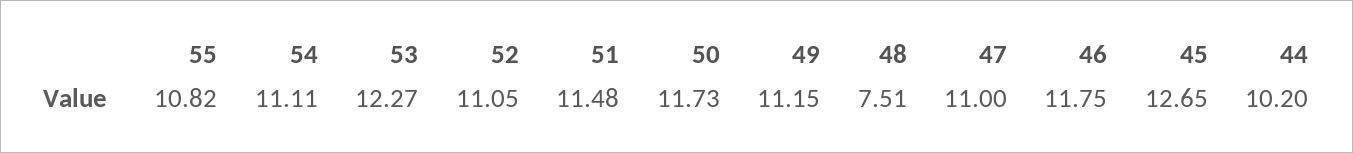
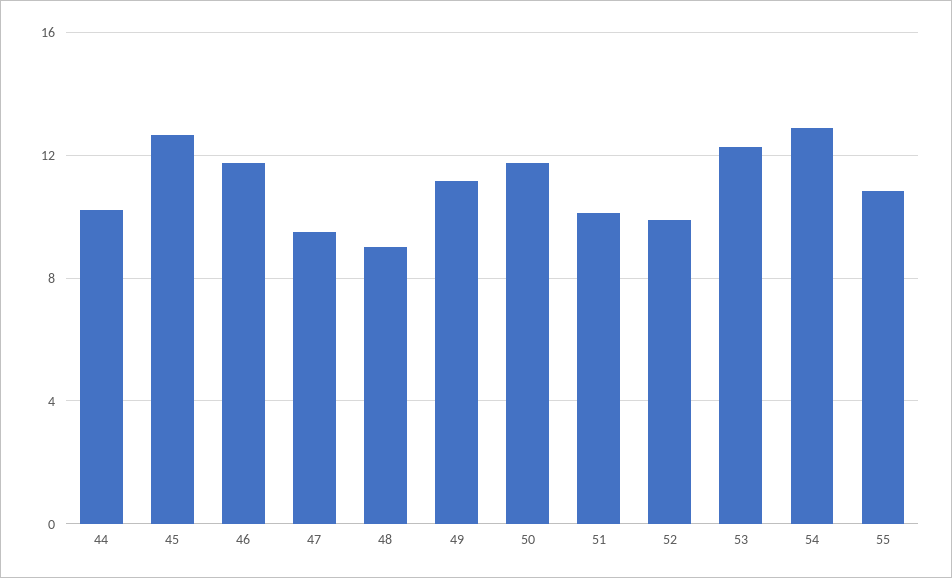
  {
    "55": 10.82,
-   "54": 11.11,
+   "54": 13,
    "53": 12.27,
-   "52": 11.05,
+   "52": 10,
-   "51": 11.48,
+   "51": 10,
    "50": 11.73,
    "49": 11.15,
-   "48": 7.51,
+   "48": 9,
-   "47": 11,
+   "47": 9.5,
    "46": 11.75,
    "45": 12.65,
    "44": 10.2
  }

